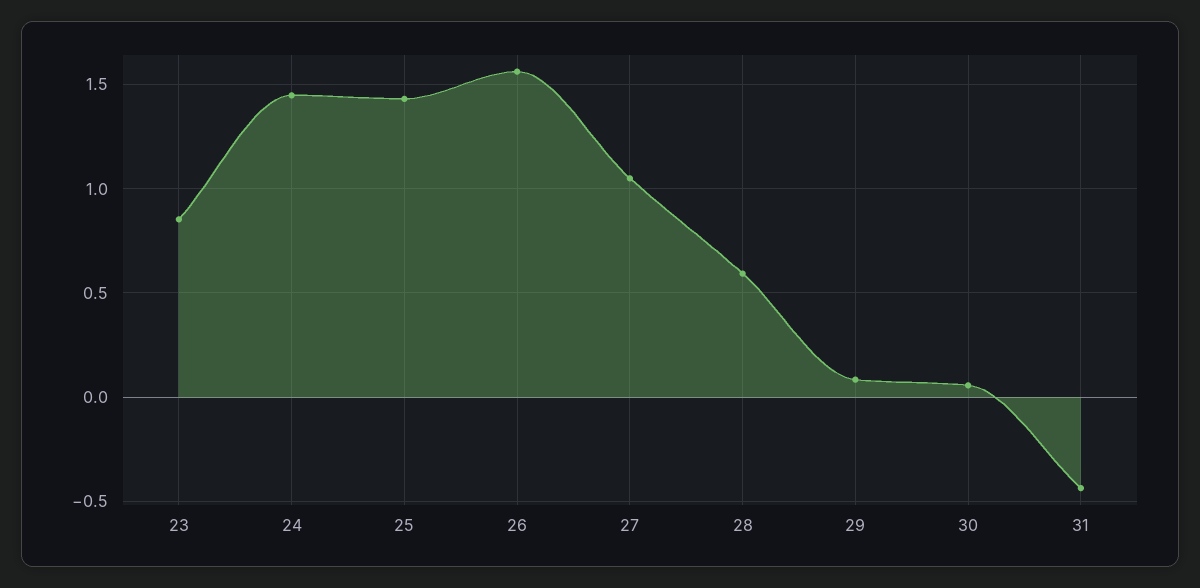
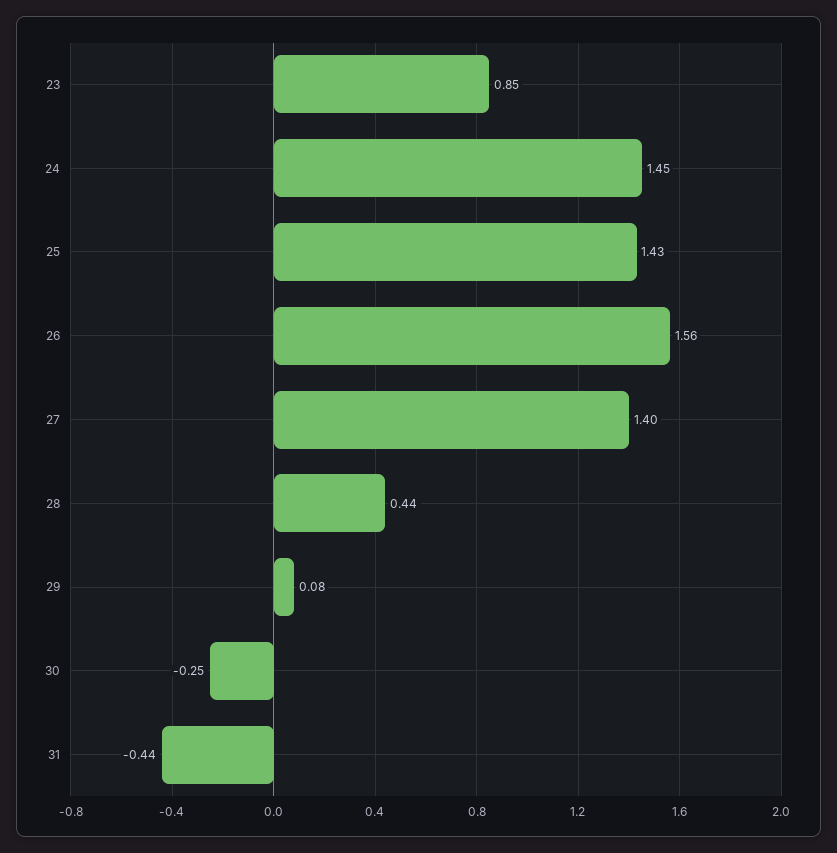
  {
    "23": 0.85,
    "24": 1.45,
    "25": 1.43,
    "26": 1.56,
-   "27": 1.05,
+   "27": 1.4,
-   "28": 0.6,
+   "28": 0.44,
    "29": 0.08,
-   "30": 0.05,
+   "30": -0.25,
    "31": -0.44
  }

